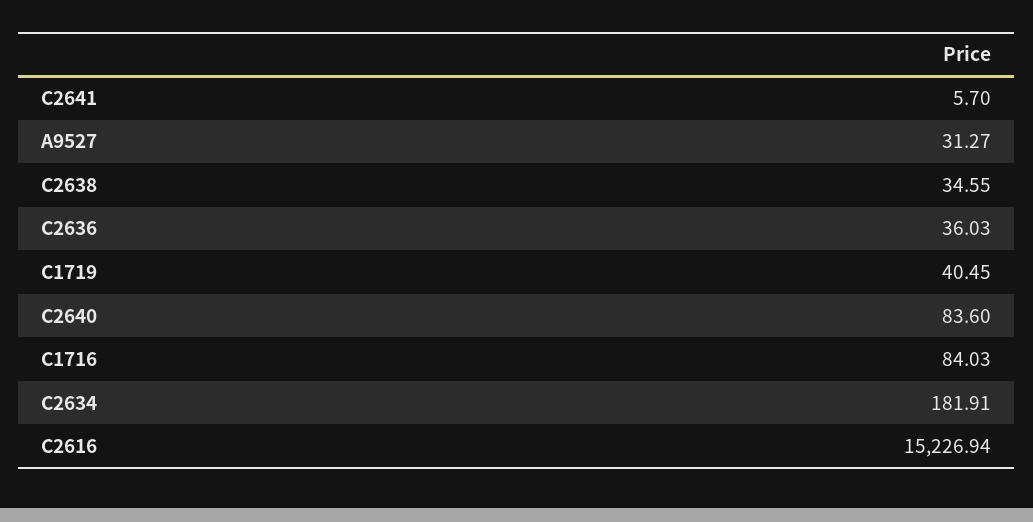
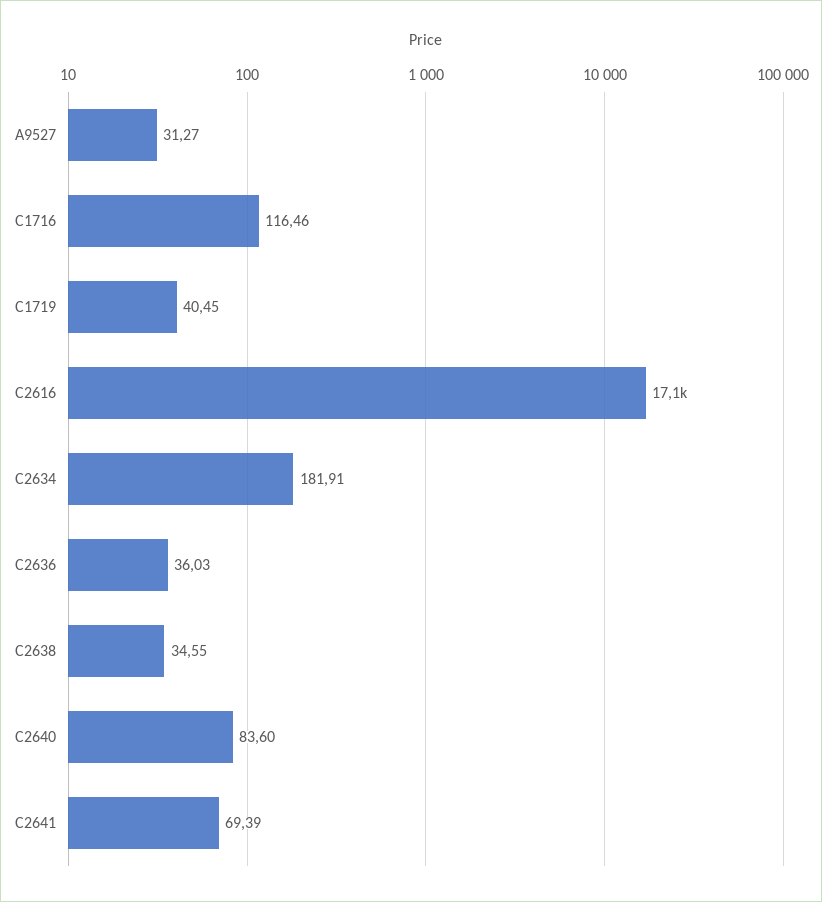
  {
-   "C2641": 5.7,
+   "C2641": 69.39,
    "A9527": 31.27,
    "C2638": 34.55,
    "C2636": 36.03,
    "C1719": 40.45,
    "C2640": 83.6,
-   "C1716": 84.03,
+   "C1716": 116.46,
    "C2634": 181.91,
-   "C2616": 15226.94
+   "C2616": 17100
  }

